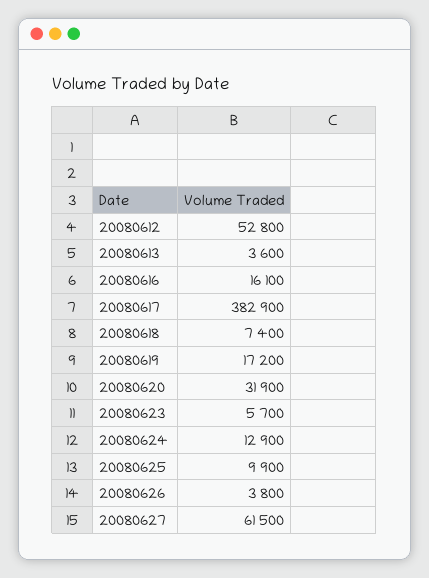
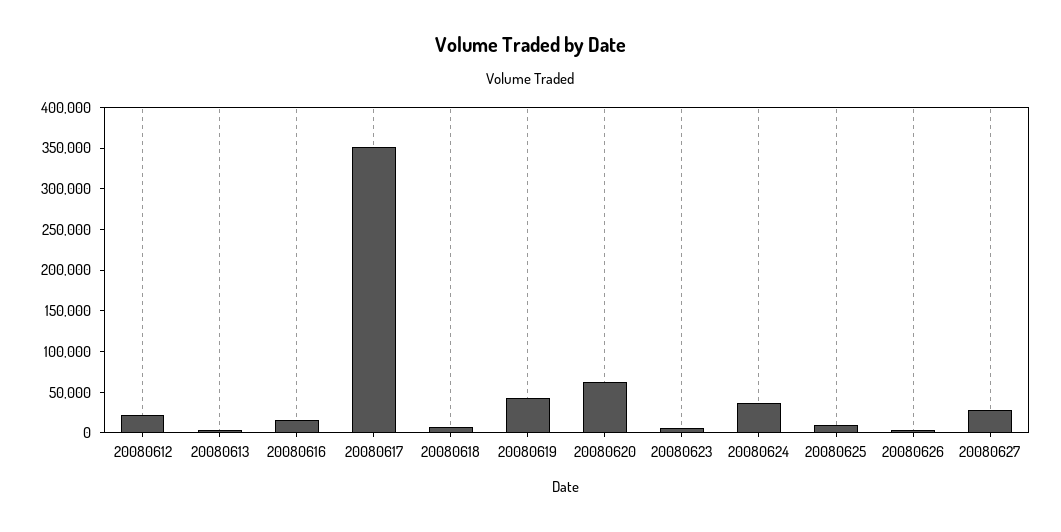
  {
-   "20080612": 52800,
+   "20080612": 20000,
    "20080613": 3600,
    "20080616": 16100,
-   "20080617": 382900,
+   "20080617": 350000,
    "20080618": 7400,
-   "20080619": 17200,
+   "20080619": 40000,
-   "20080620": 31900,
+   "20080620": 60000,
    "20080623": 5700,
-   "20080624": 12900,
+   "20080624": 40000,
    "20080625": 9900,
    "20080626": 3800,
-   "20080627": 61500
+   "20080627": 30000
  }

